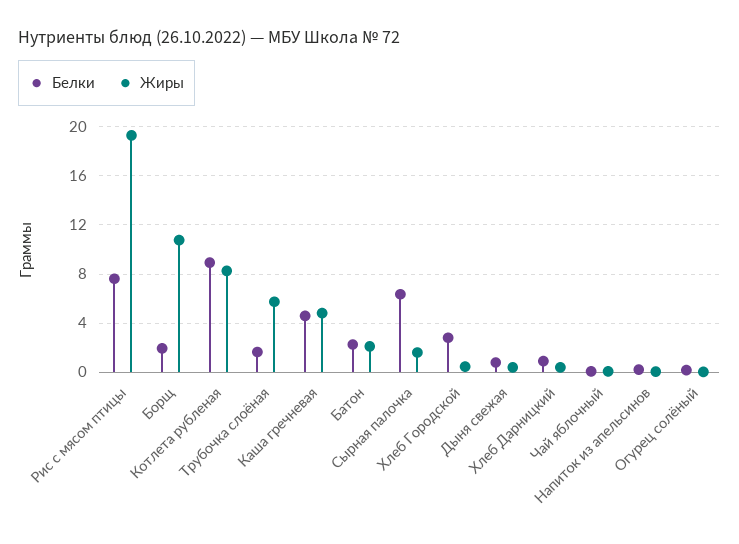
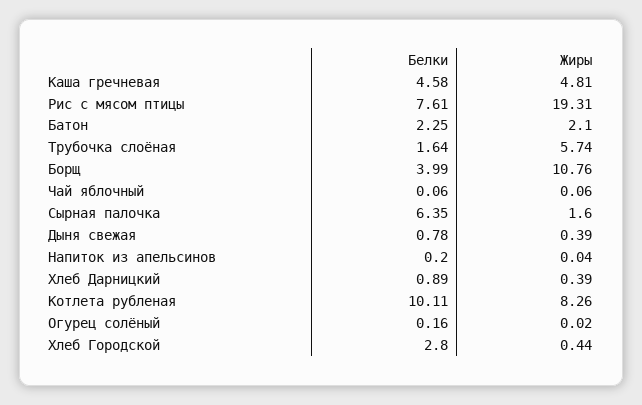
  {
    "Белки": {
      "Рис с мясом птицы": 7.61,
-     "Борщ": 2,
+     "Борщ": 3.99,
-     "Котлета рубленая": 9,
+     "Котлета рубленая": 10.11,
      "Трубочка слоёная": 1.64,
      "Каша гречневая": 4.58,
      "Батон": 2.25,
      "Сырная палочка": 6.35,
      "Хлеб Городской": 2.8,
      "Дыня свежая": 0.78,
      "Хлеб Дарницкий": 0.89,
      "Чай яблочный": 0.06,
      "Напиток из апельсинов": 0.2,
      "Огурец солёный": 0.16
    },
    "Жиры": {
      "Рис с мясом птицы": 19.31,
      "Борщ": 10.76,
      "Котлета рубленая": 8.26,
      "Трубочка слоёная": 5.74,
      "Каша гречневая": 4.81,
      "Батон": 2.1,
      "Сырная палочка": 1.6,
      "Хлеб Городской": 0.44,
      "Дыня свежая": 0.39,
      "Хлеб Дарницкий": 0.39,
      "Чай яблочный": 0.06,
      "Напиток из апельсинов": 0.04,
      "Огурец солёный": 0.02
    }
  }

